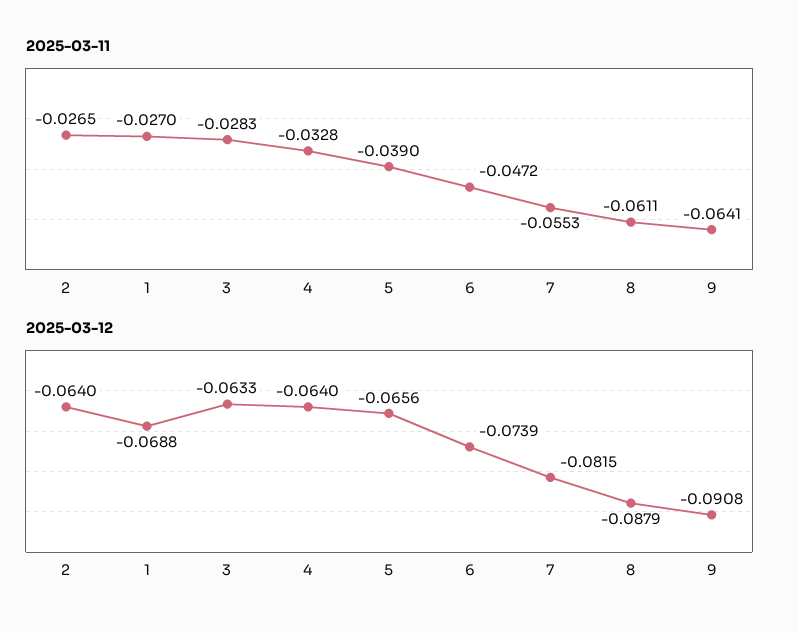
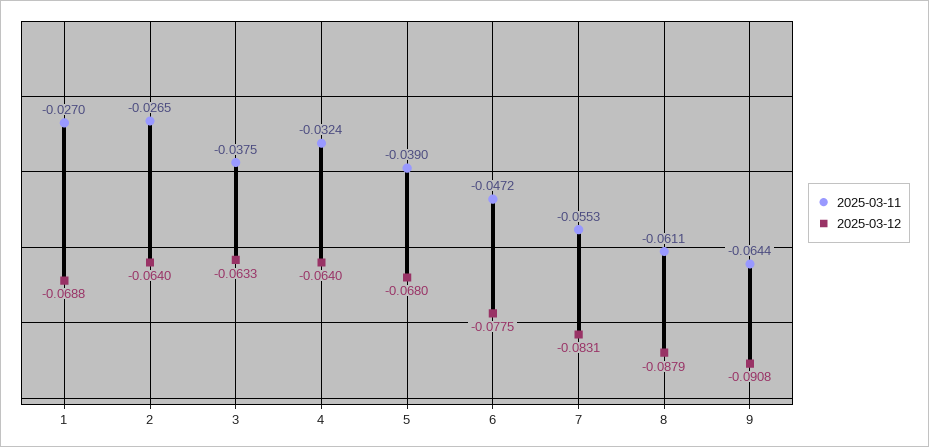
  {
    "2025-03-11": {
      "2": -0.0265,
      "1": -0.027,
-     "3": -0.0283,
+     "3": -0.0375,
-     "4": -0.0328,
+     "4": -0.0324,
      "5": -0.039,
      "6": -0.0472,
      "7": -0.0553,
      "8": -0.0611,
-     "9": -0.0641
+     "9": -0.0644
    },
    "2025-03-12": {
      "2": -0.064,
      "1": -0.0688,
      "3": -0.0633,
      "4": -0.064,
-     "5": -0.0656,
+     "5": -0.068,
-     "6": -0.0739,
+     "6": -0.0775,
-     "7": -0.0815,
+     "7": -0.0831,
      "8": -0.0879,
      "9": -0.0908
    }
  }

